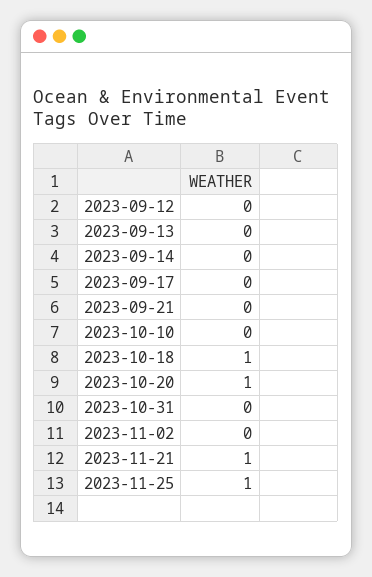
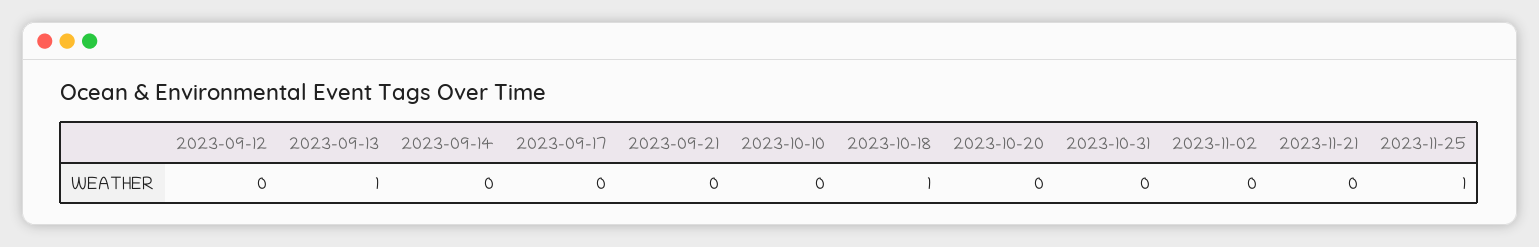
  {
    "2023-09-12": 0,
-   "2023-09-13": 0,
+   "2023-09-13": 1,
    "2023-09-14": 0,
    "2023-09-17": 0,
    "2023-09-21": 0,
    "2023-10-10": 0,
    "2023-10-18": 1,
-   "2023-10-20": 1,
+   "2023-10-20": 0,
    "2023-10-31": 0,
    "2023-11-02": 0,
-   "2023-11-21": 1,
+   "2023-11-21": 0,
    "2023-11-25": 1
  }

